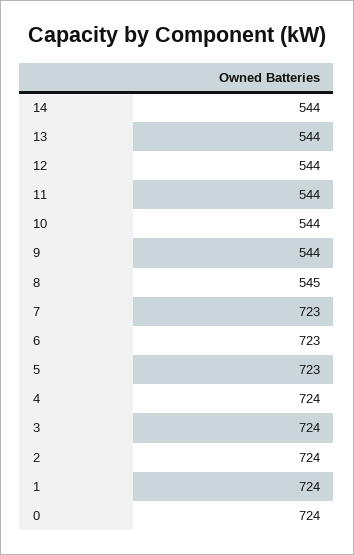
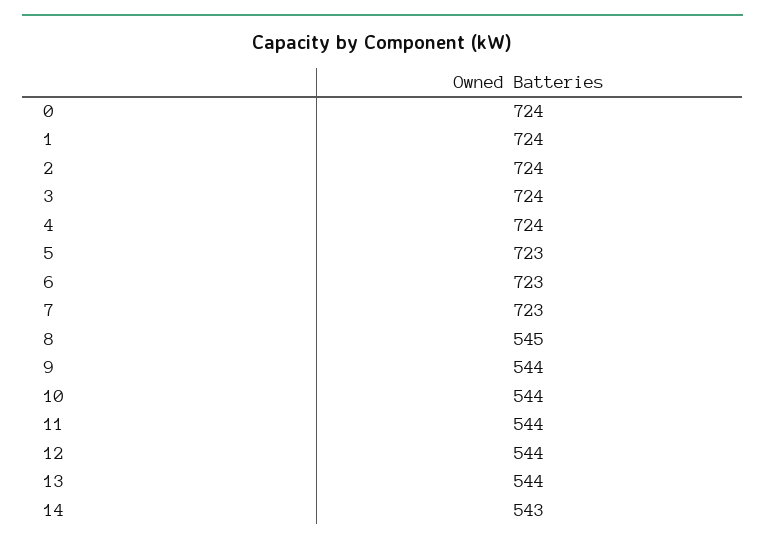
  {
-   "14": 544,
+   "14": 543,
    "13": 544,
    "12": 544,
    "11": 544,
    "10": 544,
    "9": 544,
    "8": 545,
    "7": 723,
    "6": 723,
    "5": 723,
    "4": 724,
    "3": 724,
    "2": 724,
    "1": 724,
    "0": 724
  }

